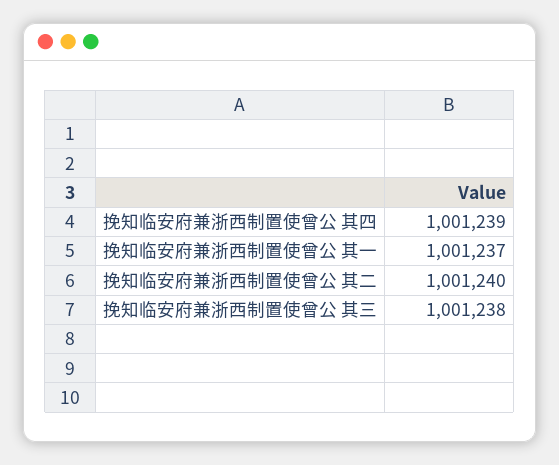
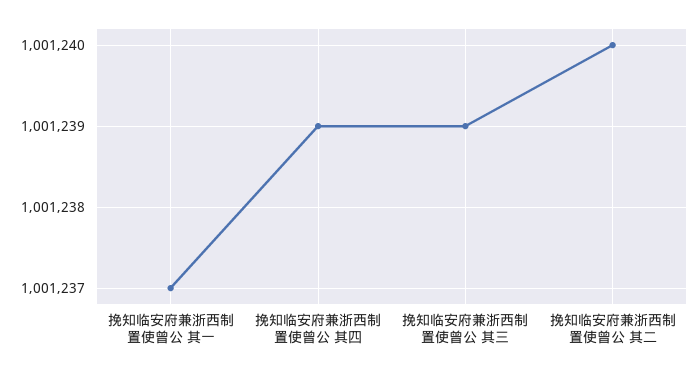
  {
    "挽知临安府兼浙西制置使曾公 其四": 1001239,
    "挽知临安府兼浙西制置使曾公 其一": 1001237,
    "挽知临安府兼浙西制置使曾公 其二": 1001240,
-   "挽知临安府兼浙西制置使曾公 其三": 1001238
+   "挽知临安府兼浙西制置使曾公 其三": 1001239
  }

